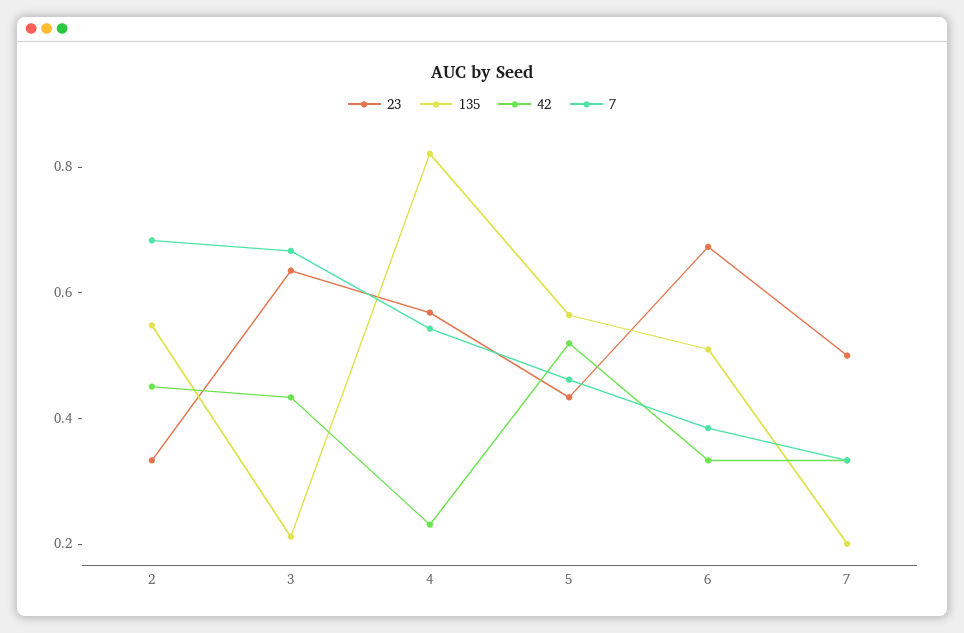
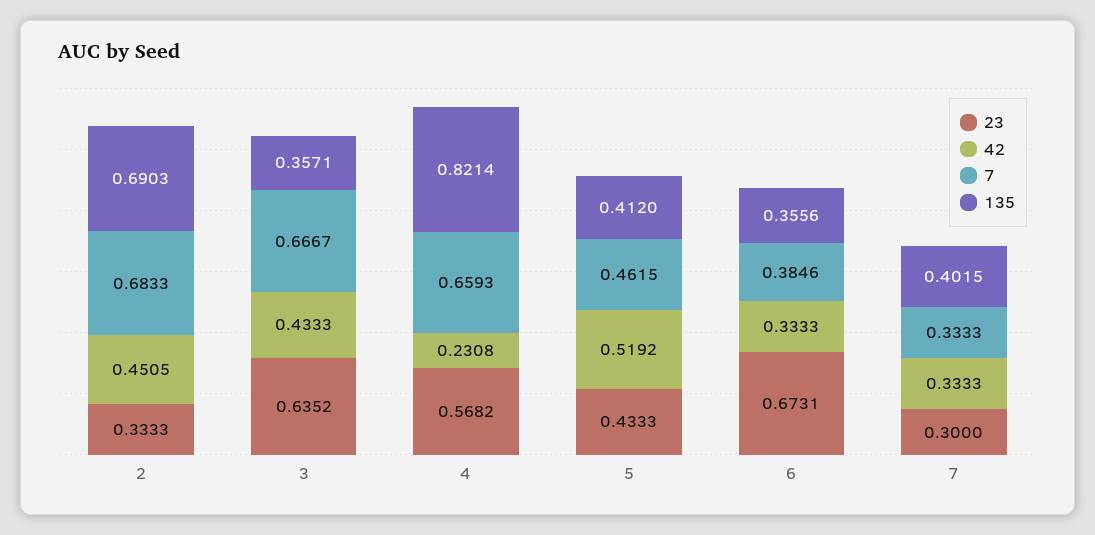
  {
    "23": {
      "2": 0.3333,
      "3": 0.6352,
      "4": 0.5682,
      "5": 0.4333,
      "6": 0.6731,
-     "7": 0.5
+     "7": 0.3
    },
    "135": {
-     "2": 0.55,
+     "2": 0.6903,
-     "3": 0.2,
+     "3": 0.3571,
      "4": 0.8214,
-     "5": 0.55,
+     "5": 0.412,
-     "6": 0.5,
+     "6": 0.3556,
-     "7": 0.2
+     "7": 0.4015
    },
    "42": {
      "2": 0.4505,
      "3": 0.4333,
      "4": 0.2308,
      "5": 0.5192,
      "6": 0.3333,
      "7": 0.3333
    },
    "7": {
      "2": 0.6833,
      "3": 0.6667,
-     "4": 0.55,
+     "4": 0.6593,
      "5": 0.4615,
      "6": 0.3846,
      "7": 0.3333
    }
  }

